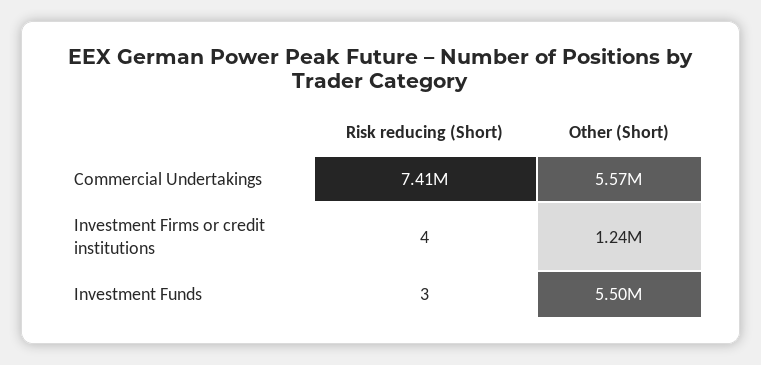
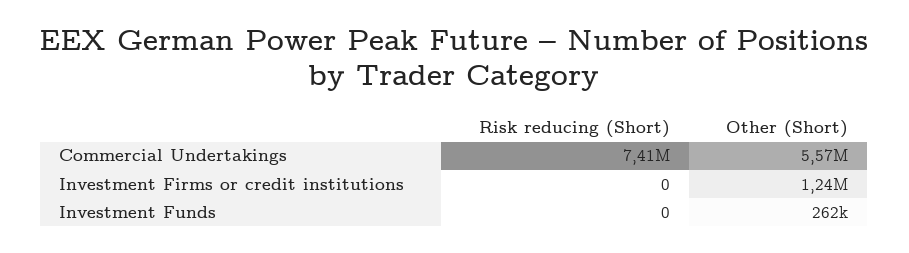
  {
    "Risk reducing (Short)": {
      "Commercial Undertakings": 7410000,
-     "Investment Firms or credit institutions": 4,
+     "Investment Firms or credit institutions": 0,
-     "Investment Funds": 3
+     "Investment Funds": 0
    },
    "Other (Short)": {
      "Commercial Undertakings": 5570000,
      "Investment Firms or credit institutions": 1240000,
-     "Investment Funds": 5500000
+     "Investment Funds": 262000
    }
  }

